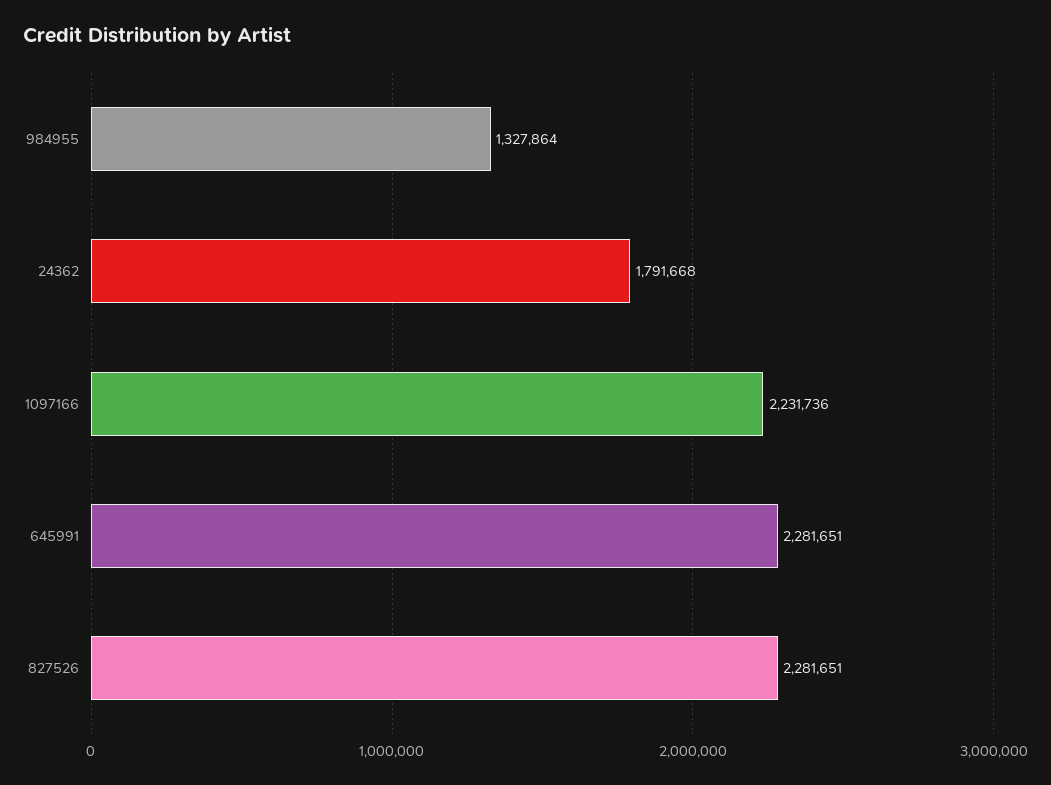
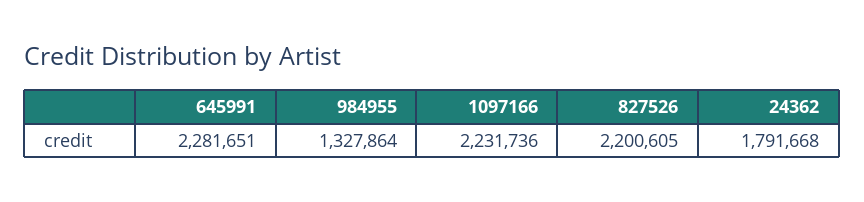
  {
    "984955": 1327864,
    "24362": 1791668,
    "1097166": 2231736,
    "645991": 2281651,
-   "827526": 2281651
+   "827526": 2200605
  }

